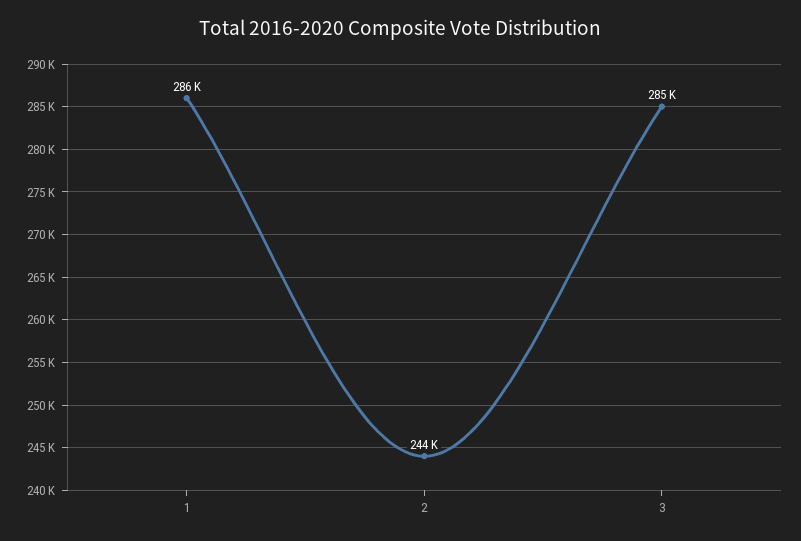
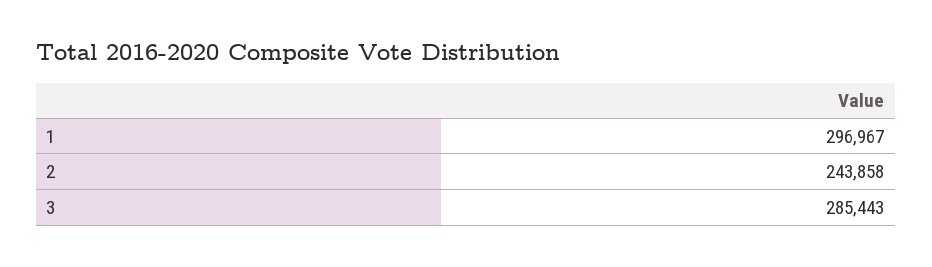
  {
-   "1": 286000,
+   "1": 296967,
    "2": 243858,
    "3": 285443
  }

